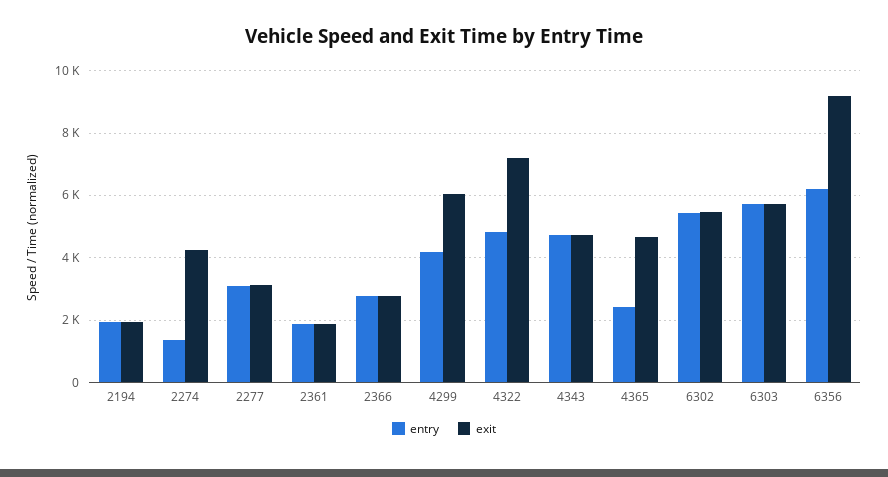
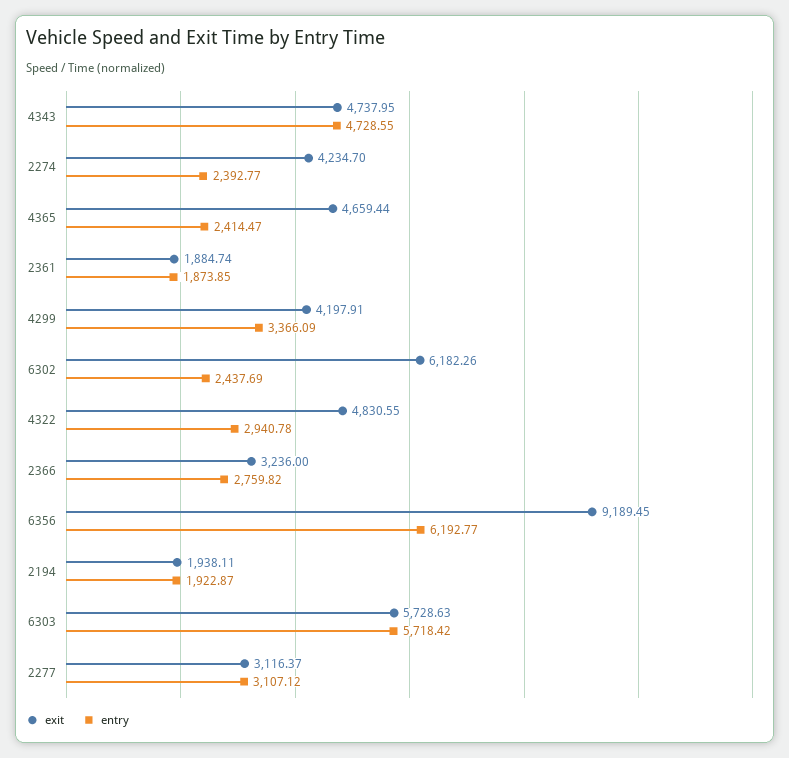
  {
    "entry": {
      "2194": 1922.87,
-     "2274": 1400,
+     "2274": 2392.77,
      "2277": 3107.12,
      "2361": 1873.85,
      "2366": 2759.82,
-     "4299": 4200,
+     "4299": 3366.09,
-     "4322": 4800,
+     "4322": 2940.78,
      "4343": 4728.55,
      "4365": 2414.47,
-     "6302": 5400,
+     "6302": 2437.69,
      "6303": 5718.42,
      "6356": 6192.77
    },
    "exit": {
      "2194": 1938.11,
      "2274": 4234.7,
      "2277": 3116.37,
      "2361": 1884.74,
-     "2366": 2800,
+     "2366": 3236,
-     "4299": 6000,
+     "4299": 4197.91,
-     "4322": 7200,
+     "4322": 4830.55,
      "4343": 4737.95,
      "4365": 4659.44,
-     "6302": 5400,
+     "6302": 6182.26,
      "6303": 5728.63,
      "6356": 9189.45
    }
  }

